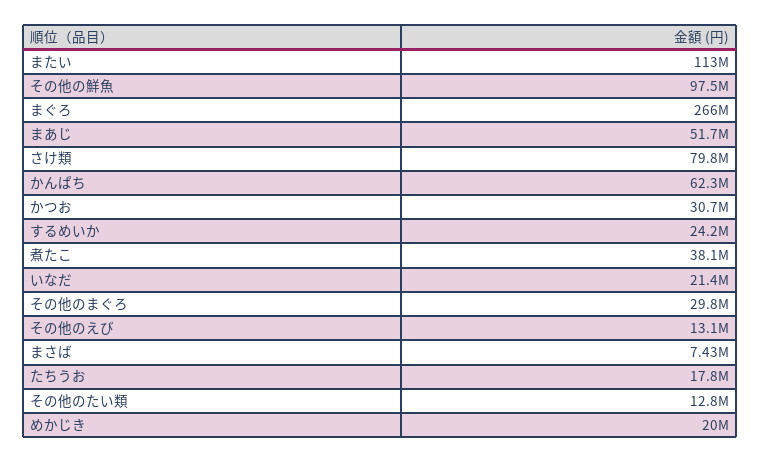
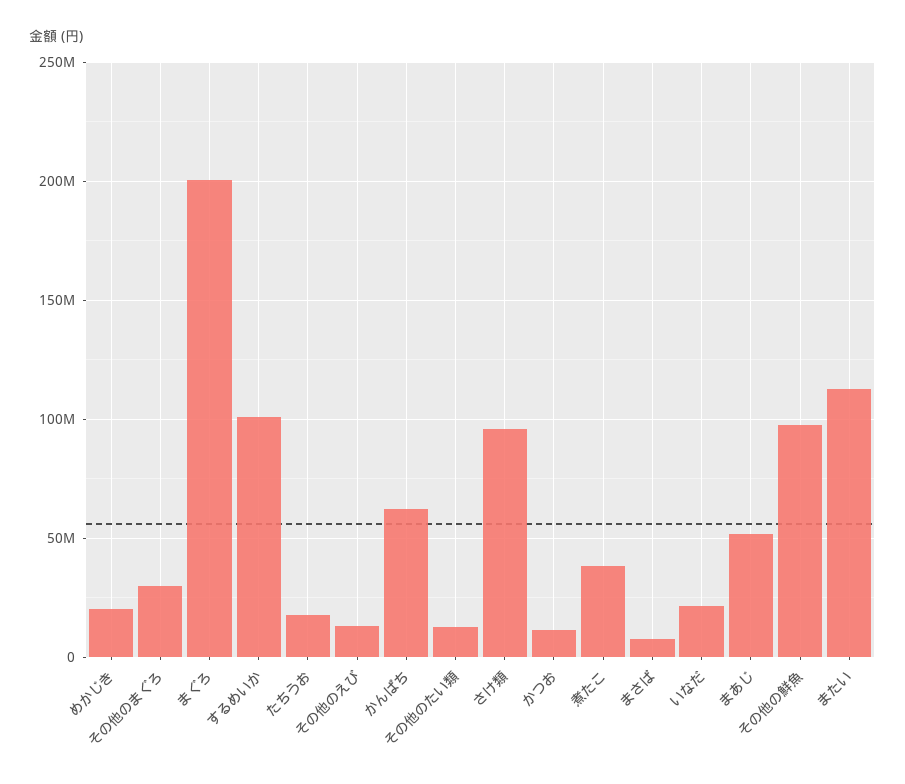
  {
    "またい": 113000000,
    "その他の鮮魚": 97500000,
-   "まぐろ": 266000000,
+   "まぐろ": 200000000,
    "まあじ": 51700000,
-   "さけ類": 79800000,
+   "さけ類": 95000000,
    "かんぱち": 62300000,
-   "かつお": 30700000,
+   "かつお": 10000000,
-   "するめいか": 24200000,
+   "するめいか": 100000000,
    "煮たこ": 38100000,
    "いなだ": 21400000,
    "その他のまぐろ": 29800000,
    "その他のえび": 13100000,
    "まさば": 7430000,
    "たちうお": 17800000,
    "その他のたい類": 12800000,
    "めかじき": 20000000
  }

